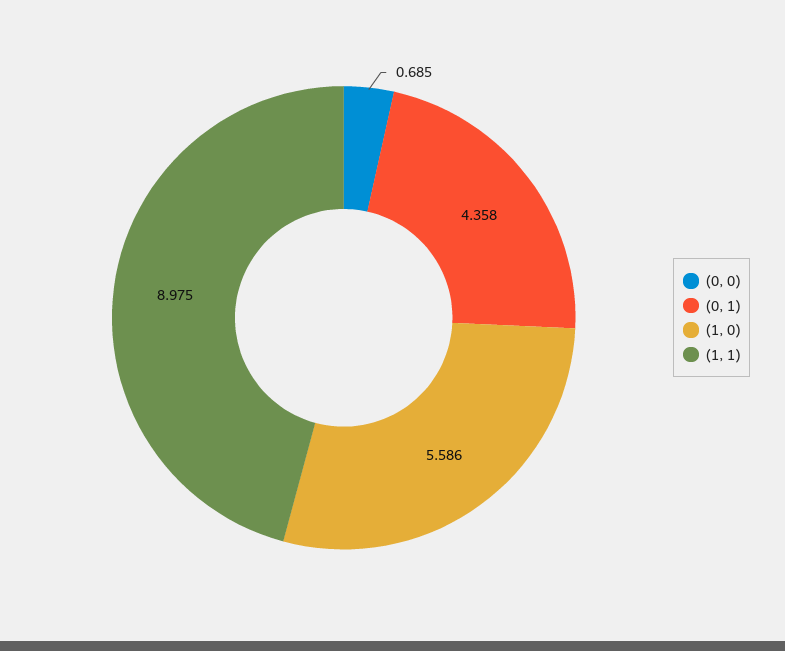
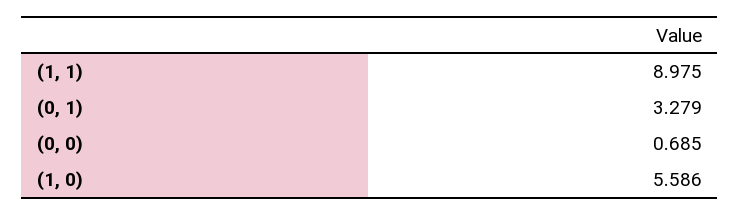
  {
    "(0, 0)": 0.685,
-   "(0, 1)": 4.358,
+   "(0, 1)": 3.279,
    "(1, 0)": 5.586,
    "(1, 1)": 8.975
  }

